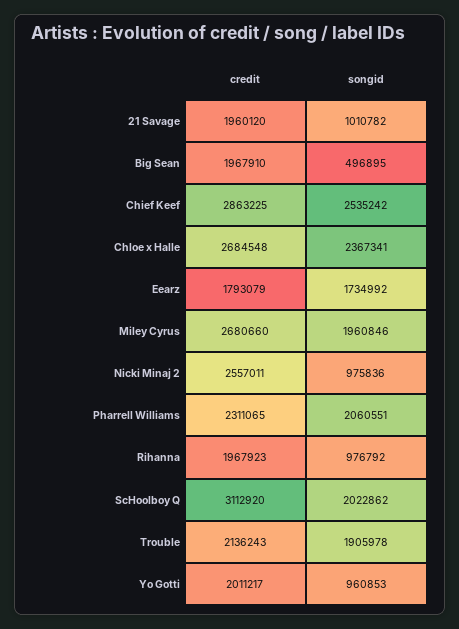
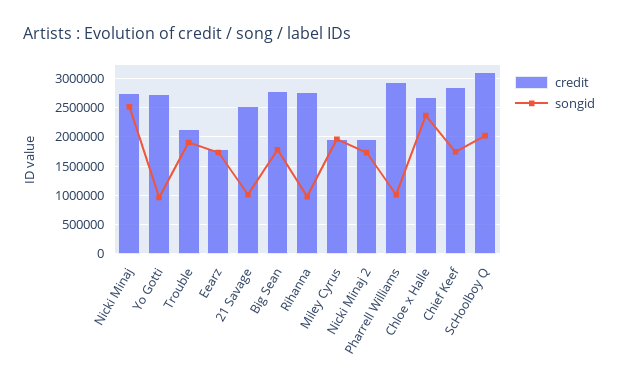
  {
    "credit": {
-     "21 Savage": 1960120,
+     "21 Savage": 2500000,
-     "Big Sean": 1967910,
+     "Big Sean": 2750000,
      "Chief Keef": 2863225,
      "Chloe x Halle": 2684548,
      "Eearz": 1793079,
-     "Miley Cyrus": 2680660,
+     "Miley Cyrus": 2000000,
-     "Nicki Minaj 2": 2557011,
+     "Nicki Minaj 2": 2000000,
-     "Pharrell Williams": 2311065,
+     "Pharrell Williams": 3000000,
-     "Rihanna": 1967923,
+     "Rihanna": 2750000,
      "ScHoolboy Q": 3112920,
      "Trouble": 2136243,
-     "Yo Gotti": 2011217
+     "Yo Gotti": 2750000,
+     "Nicki Minaj": 2750000
    },
    "songid": {
      "21 Savage": 1010782,
-     "Big Sean": 496895,
+     "Big Sean": 1750000,
-     "Chief Keef": 2535242,
+     "Chief Keef": 1750000,
      "Chloe x Halle": 2367341,
      "Eearz": 1734992,
      "Miley Cyrus": 1960846,
-     "Nicki Minaj 2": 975836,
+     "Nicki Minaj 2": 1750000,
-     "Pharrell Williams": 2060551,
+     "Pharrell Williams": 1000000,
      "Rihanna": 976792,
      "ScHoolboy Q": 2022862,
      "Trouble": 1905978,
-     "Yo Gotti": 960853
+     "Yo Gotti": 960853,
+     "Nicki Minaj": 2500000
    }
  }

